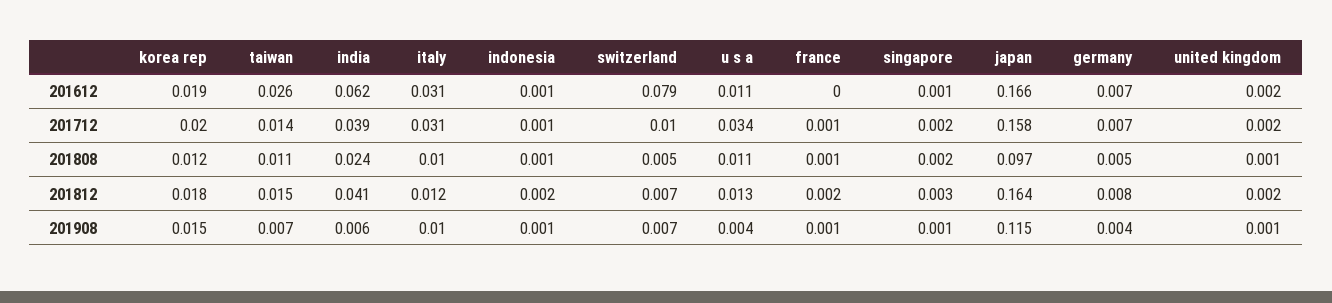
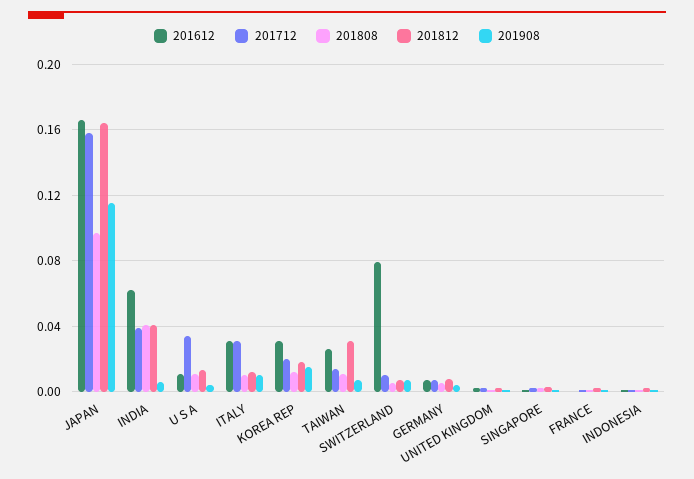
  {
    "201612": {
-     "korea rep": 0.019,
+     "korea rep": 0.03,
      "taiwan": 0.026,
      "india": 0.062,
      "italy": 0.031,
      "indonesia": 0.001,
      "switzerland": 0.079,
      "u s a": 0.011,
      "france": 0,
      "singapore": 0.001,
      "japan": 0.166,
      "germany": 0.007,
      "united kingdom": 0.002
    },
    "201712": {
      "korea rep": 0.02,
      "taiwan": 0.014,
      "india": 0.039,
      "italy": 0.031,
      "indonesia": 0.001,
      "switzerland": 0.01,
      "u s a": 0.034,
      "france": 0.001,
      "singapore": 0.002,
      "japan": 0.158,
      "germany": 0.007,
      "united kingdom": 0.002
    },
    "201808": {
      "korea rep": 0.012,
      "taiwan": 0.011,
-     "india": 0.024,
+     "india": 0.04,
      "italy": 0.01,
      "indonesia": 0.001,
      "switzerland": 0.005,
      "u s a": 0.011,
      "france": 0.001,
      "singapore": 0.002,
      "japan": 0.097,
      "germany": 0.005,
      "united kingdom": 0.001
    },
    "201812": {
      "korea rep": 0.018,
-     "taiwan": 0.015,
+     "taiwan": 0.03,
      "india": 0.041,
      "italy": 0.012,
      "indonesia": 0.002,
      "switzerland": 0.007,
      "u s a": 0.013,
      "france": 0.002,
      "singapore": 0.003,
      "japan": 0.164,
      "germany": 0.008,
      "united kingdom": 0.002
    },
    "201908": {
      "korea rep": 0.015,
      "taiwan": 0.007,
      "india": 0.006,
      "italy": 0.01,
      "indonesia": 0.001,
      "switzerland": 0.007,
      "u s a": 0.004,
      "france": 0.001,
      "singapore": 0.001,
      "japan": 0.115,
      "germany": 0.004,
      "united kingdom": 0.001
    }
  }

